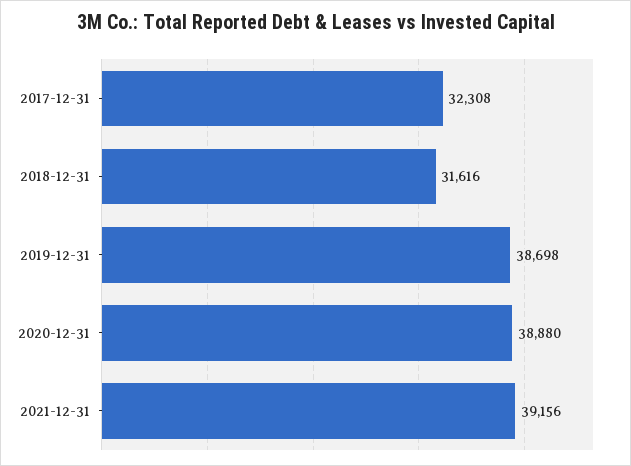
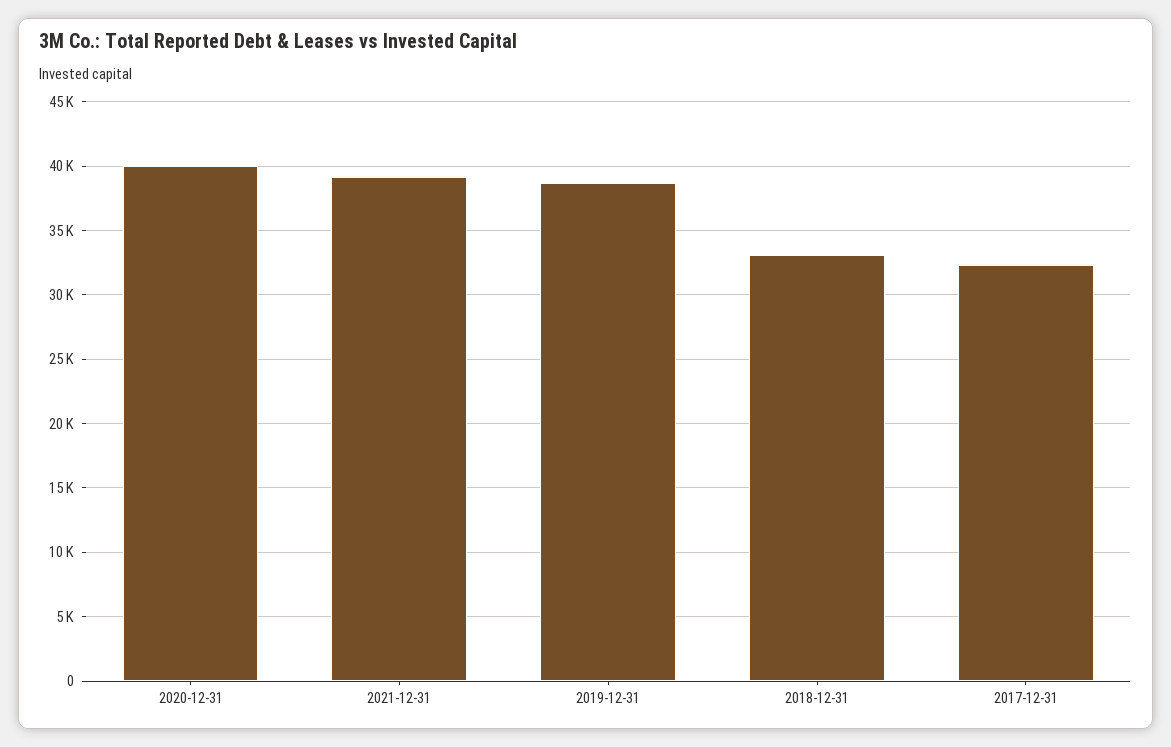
  {
    "2017-12-31": 32308,
-   "2018-12-31": 31616,
+   "2018-12-31": 33000,
    "2019-12-31": 38698,
-   "2020-12-31": 38880,
+   "2020-12-31": 40000,
    "2021-12-31": 39156
  }

